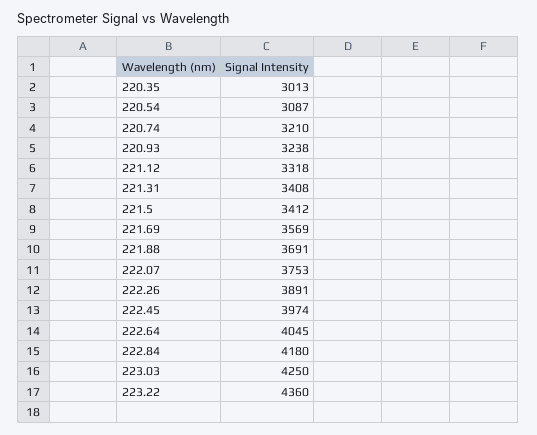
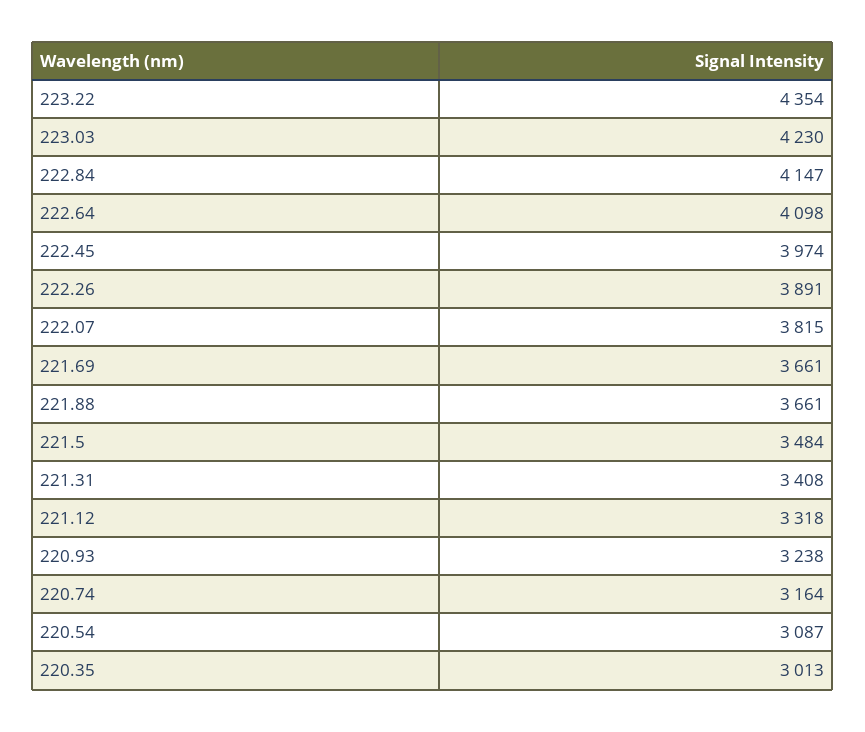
  {
    "220.35": 3013,
    "220.54": 3087,
-   "220.74": 3210,
+   "220.74": 3164,
    "220.93": 3238,
    "221.12": 3318,
    "221.31": 3408,
-   "221.5": 3412,
+   "221.5": 3484,
-   "221.69": 3569,
+   "221.69": 3661,
-   "221.88": 3691,
+   "221.88": 3661,
-   "222.07": 3753,
+   "222.07": 3815,
    "222.26": 3891,
    "222.45": 3974,
-   "222.64": 4045,
+   "222.64": 4098,
-   "222.84": 4180,
+   "222.84": 4147,
-   "223.03": 4250,
+   "223.03": 4230,
-   "223.22": 4360
+   "223.22": 4354
  }

